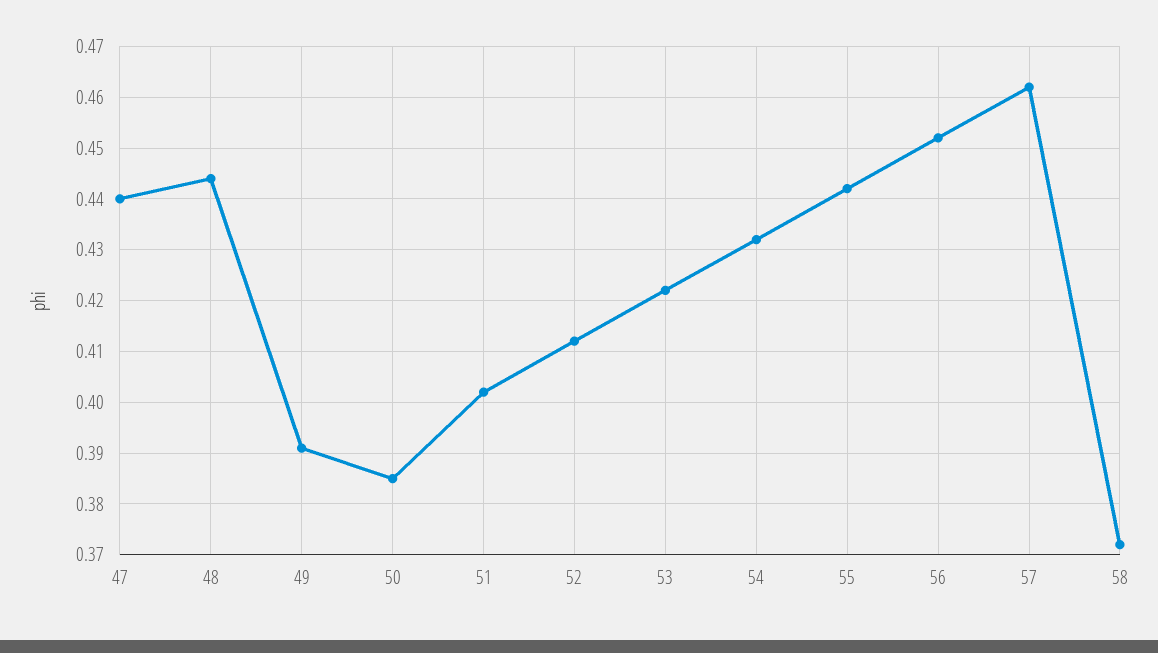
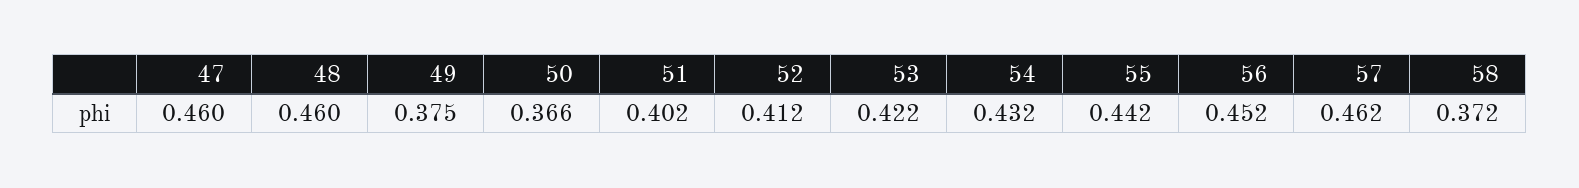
  {
-   "47": 0.44,
+   "47": 0.46,
-   "48": 0.445,
+   "48": 0.46,
-   "49": 0.39,
+   "49": 0.375,
-   "50": 0.385,
+   "50": 0.366,
    "51": 0.402,
    "52": 0.412,
    "53": 0.422,
    "54": 0.432,
    "55": 0.442,
    "56": 0.452,
    "57": 0.462,
    "58": 0.372
  }

